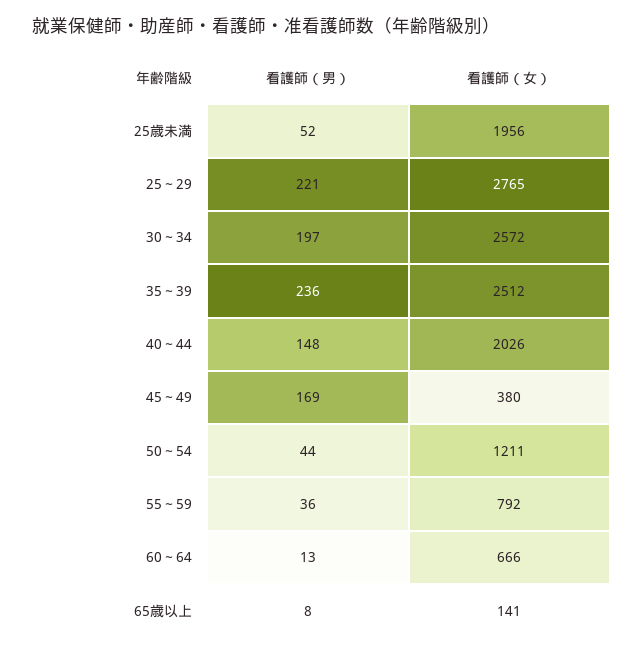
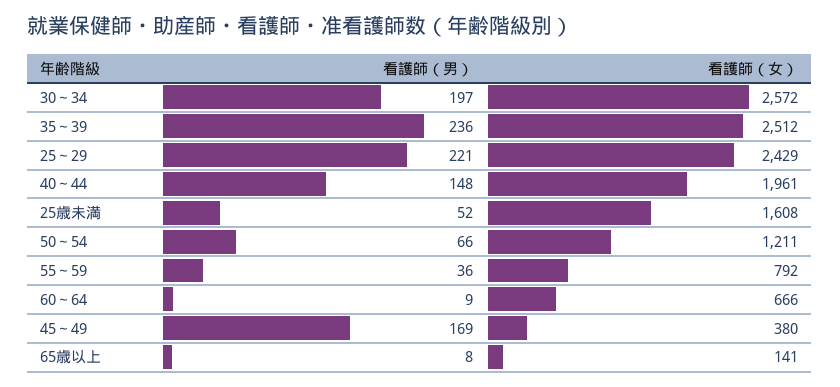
  {
    "看護師（男）": {
      "25歳未満": 52,
      "25～29": 221,
      "30～34": 197,
      "35～39": 236,
      "40～44": 148,
      "45～49": 169,
-     "50～54": 44,
+     "50～54": 66,
      "55～59": 36,
-     "60～64": 13,
+     "60～64": 9,
      "65歳以上": 8
    },
    "看護師（女）": {
-     "25歳未満": 1956,
+     "25歳未満": 1608,
-     "25～29": 2765,
+     "25～29": 2429,
      "30～34": 2572,
      "35～39": 2512,
-     "40～44": 2026,
+     "40～44": 1961,
      "45～49": 380,
      "50～54": 1211,
      "55～59": 792,
      "60～64": 666,
      "65歳以上": 141
    }
  }

